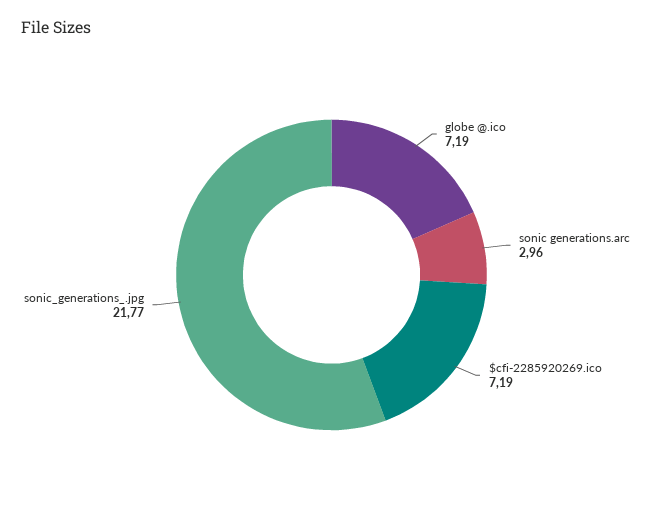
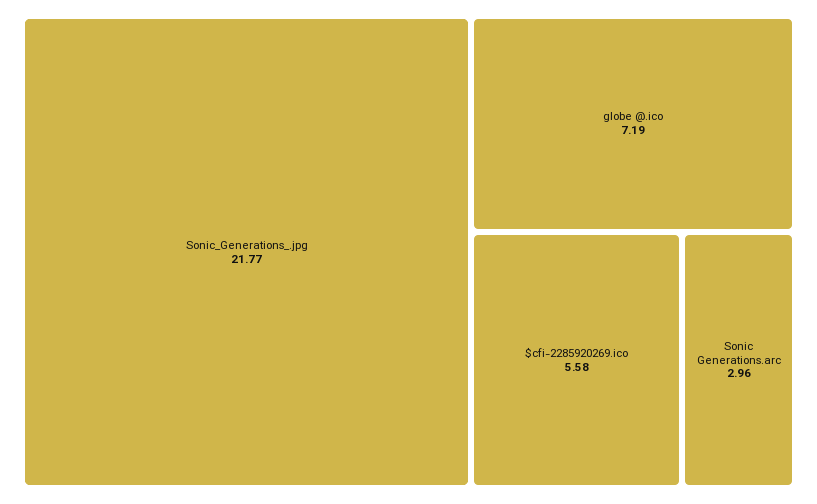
  {
    "globe @.ico": 7.19,
    "sonic generations.arc": 2.96,
-   "$cfi-2285920269.ico": 7.19,
+   "$cfi-2285920269.ico": 5.58,
    "sonic_generations_.jpg": 21.77
  }

